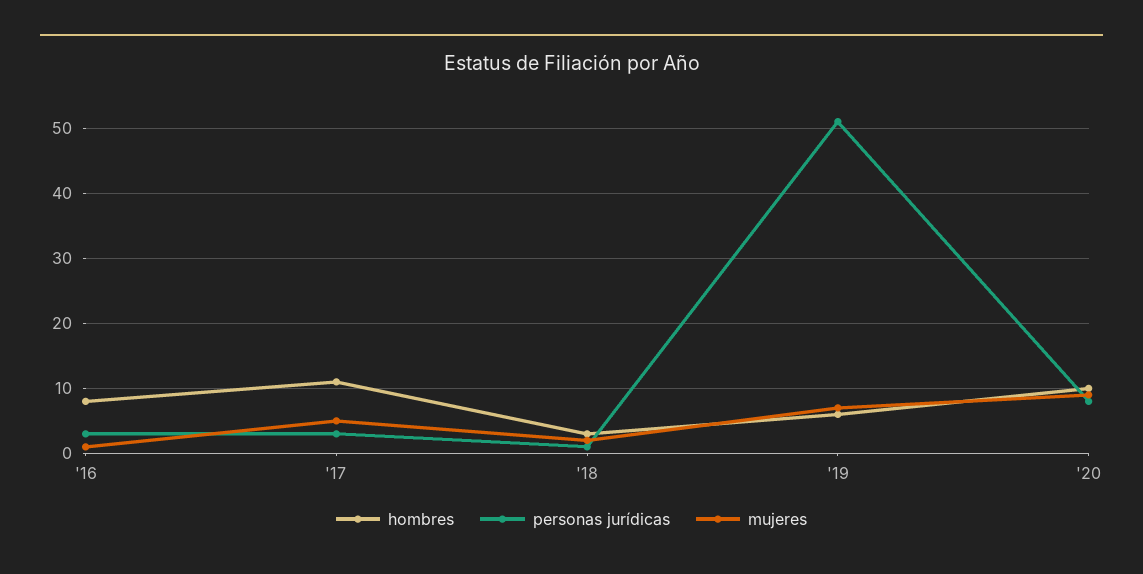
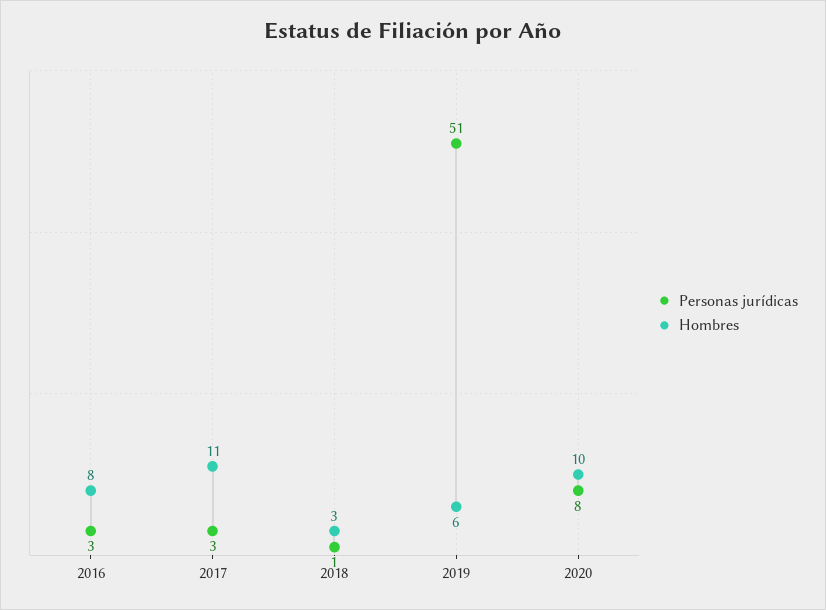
  {
    "hombres": {
      "'16": 8,
      "'17": 11,
      "'18": 3,
      "'19": 6,
      "'20": 10
    },
    "personas jurídicas": {
      "'16": 3,
      "'17": 3,
      "'18": 1,
      "'19": 51,
      "'20": 8
-   },
+   }
-   "mujeres": {
-     "'16": 1,
-     "'17": 5,
-     "'18": 2,
-     "'19": 7,
-     "'20": 9
-   }
  }

